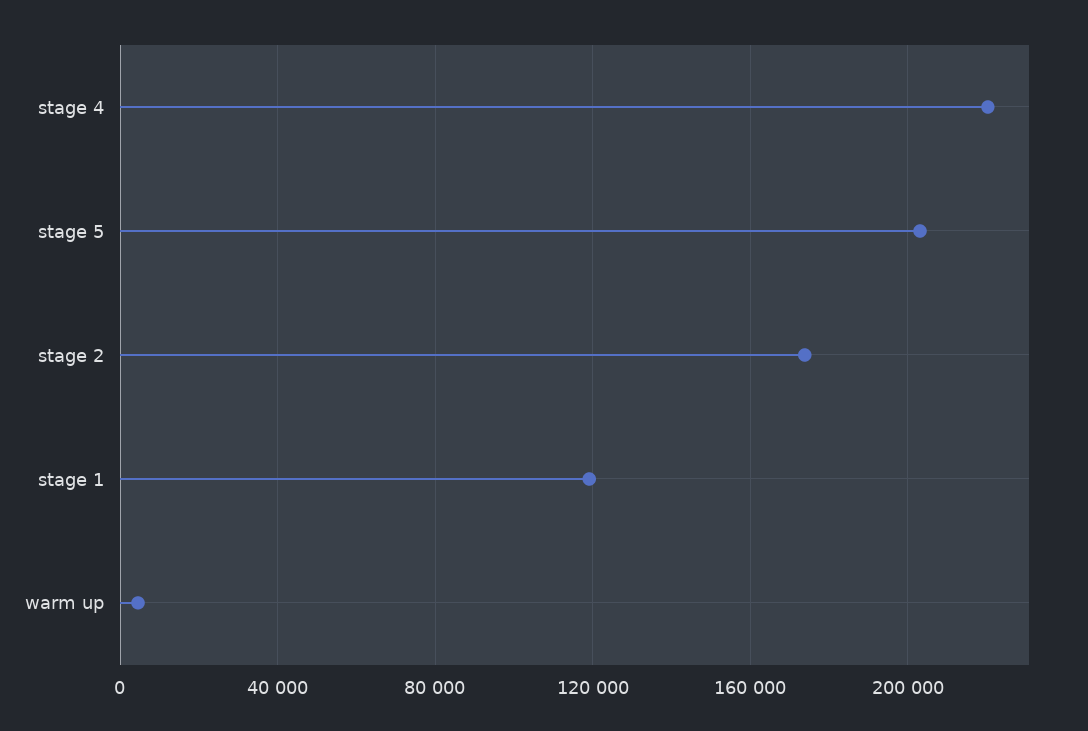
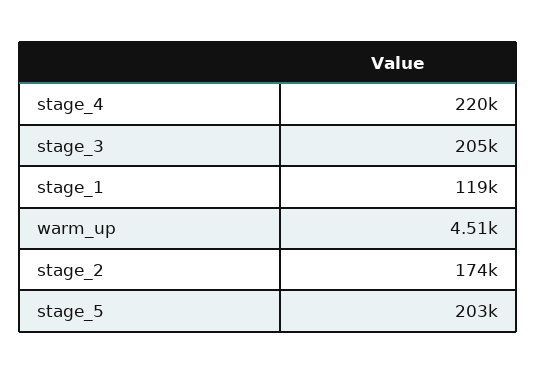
  {
    "stage 4": 220000,
    "stage 5": 203000,
    "stage 2": 174000,
    "stage 1": 119000,
-   "warm up": 4510
+   "warm up": 4510,
+   "stage_3": 205000
  }

